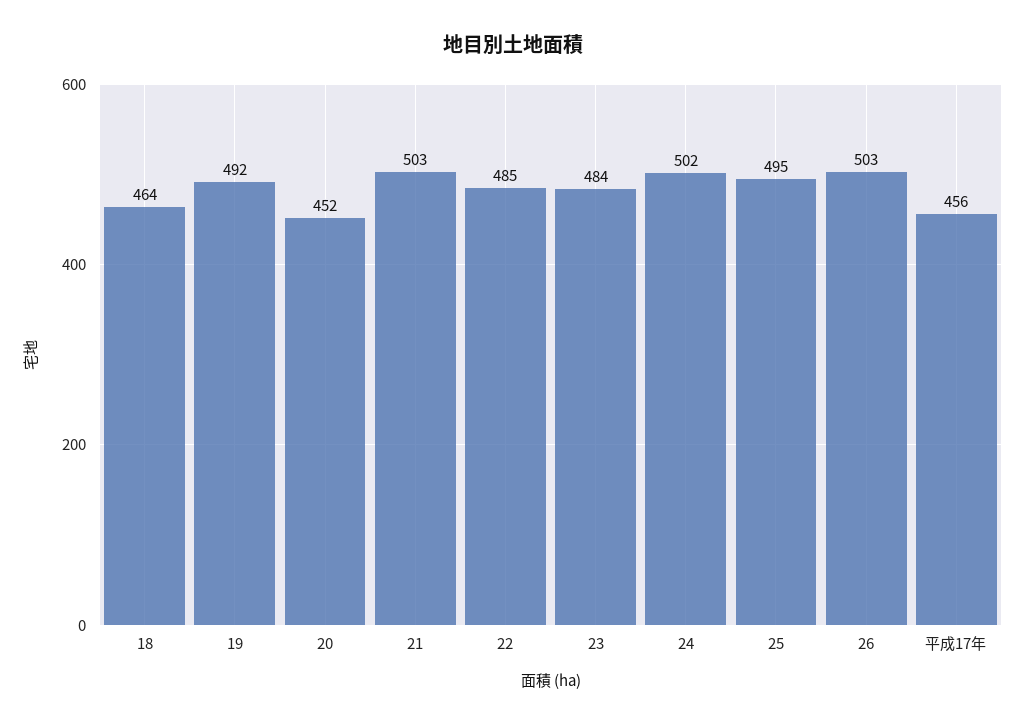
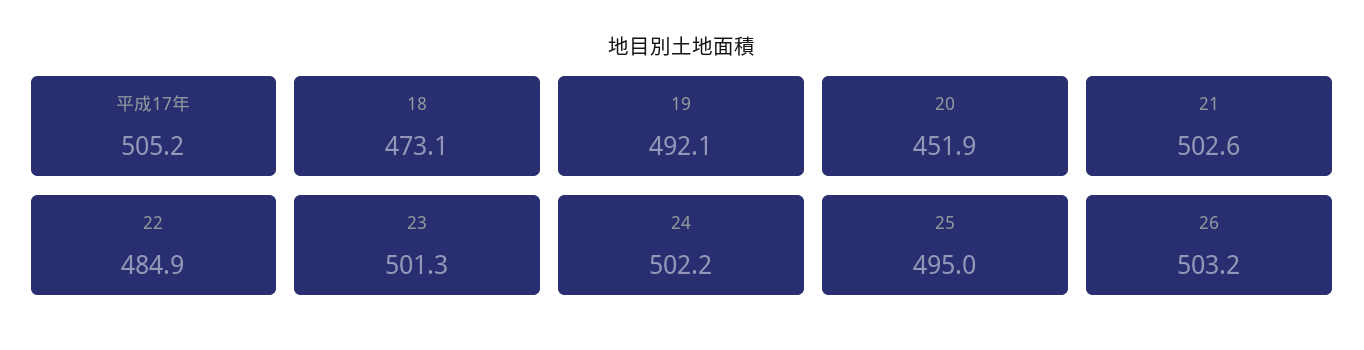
  {
-   "18": 464,
+   "18": 473.1,
    "19": 492.1,
    "20": 451.9,
    "21": 502.6,
    "22": 484.9,
-   "23": 484,
+   "23": 501.3,
    "24": 502.2,
    "25": 495,
    "26": 503.2,
-   "平成17年": 456
+   "平成17年": 505.2
  }

